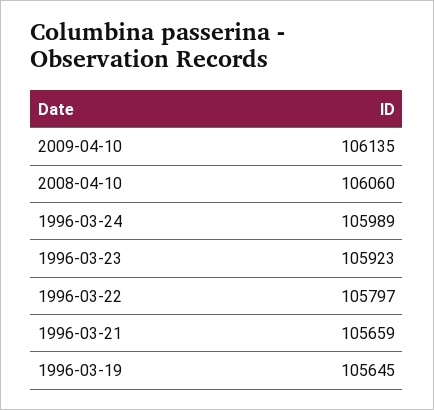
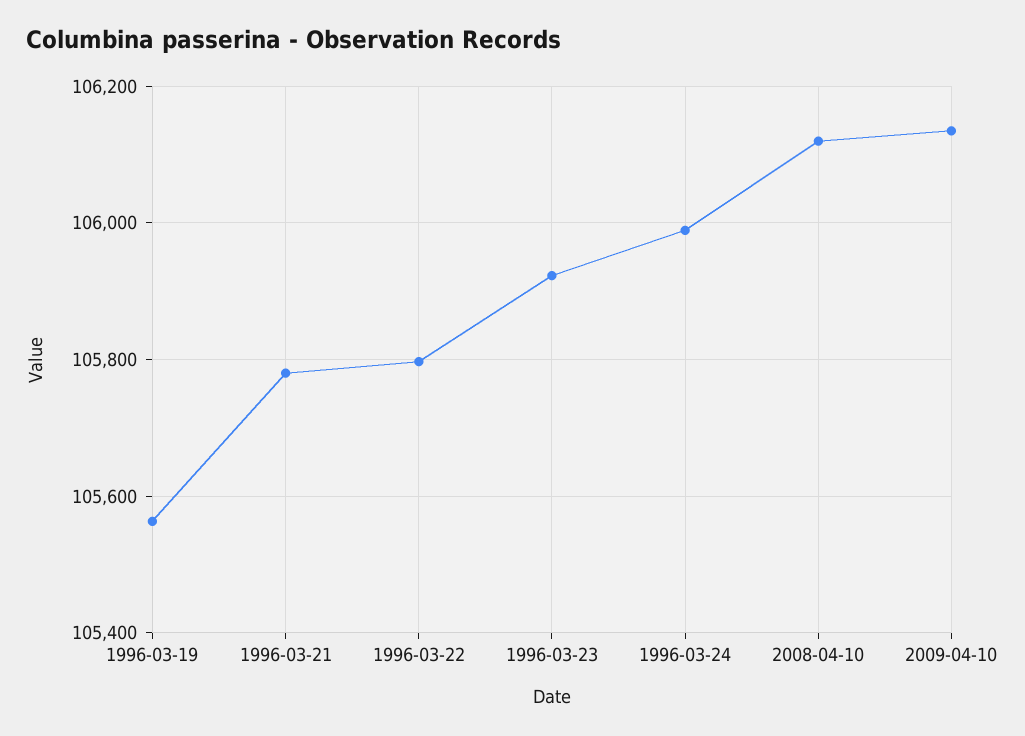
  {
    "2009-04-10": 106135,
-   "2008-04-10": 106060,
+   "2008-04-10": 106120,
    "1996-03-24": 105989,
    "1996-03-23": 105923,
    "1996-03-22": 105797,
-   "1996-03-21": 105659,
+   "1996-03-21": 105780,
-   "1996-03-19": 105645
+   "1996-03-19": 105560
  }

